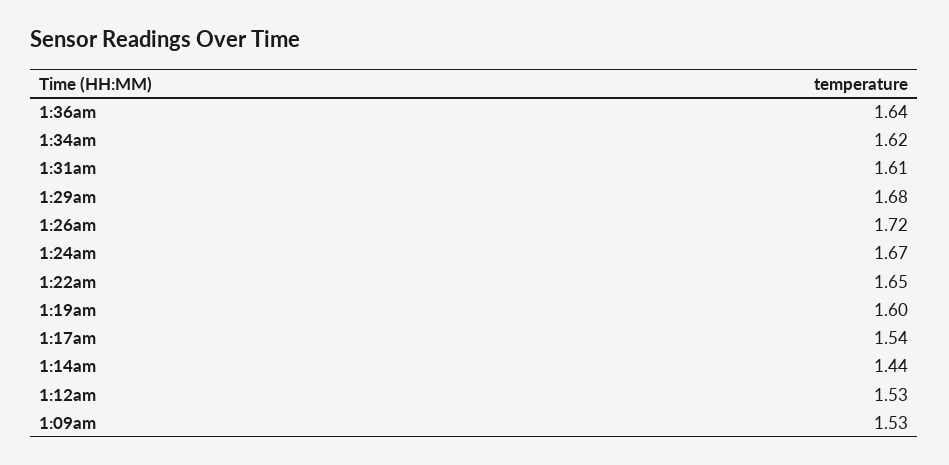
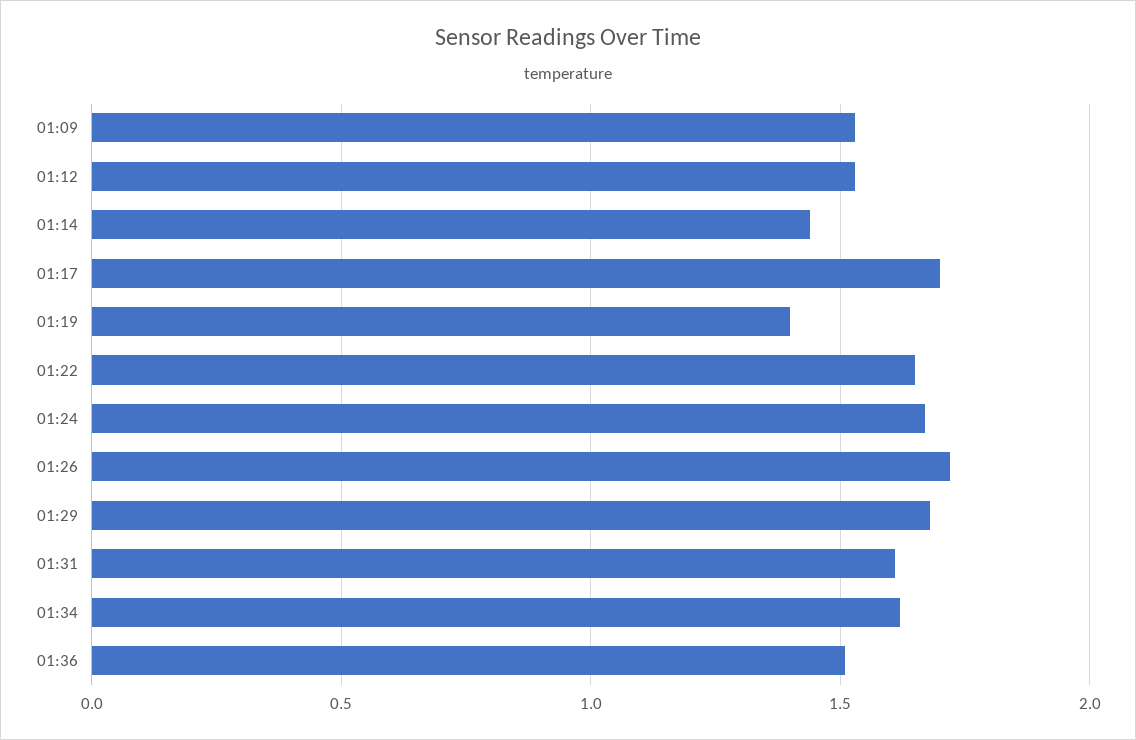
  {
-   "1:36am": 1.64,
+   "1:36am": 1.5,
    "1:34am": 1.62,
    "1:31am": 1.61,
    "1:29am": 1.68,
    "1:26am": 1.72,
    "1:24am": 1.67,
    "1:22am": 1.65,
-   "1:19am": 1.6,
+   "1:19am": 1.4,
-   "1:17am": 1.54,
+   "1:17am": 1.7,
    "1:14am": 1.44,
    "1:12am": 1.53,
    "1:09am": 1.53
  }

